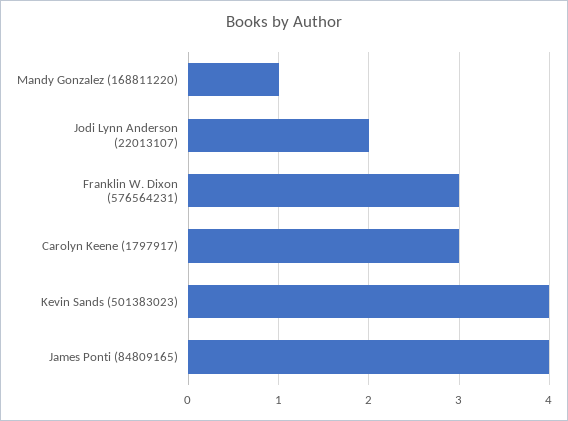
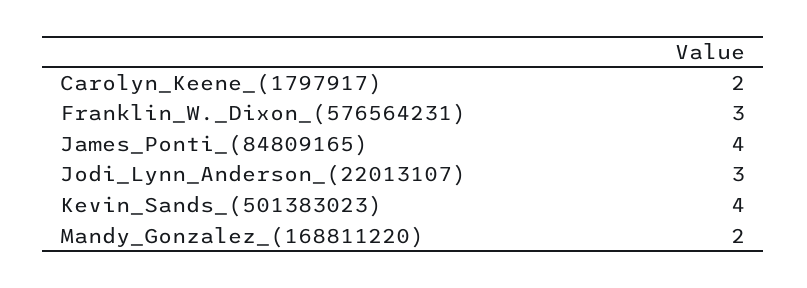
  {
-   "Mandy Gonzalez (168811220)": 1,
+   "Mandy Gonzalez (168811220)": 2,
-   "Jodi Lynn Anderson (22013107)": 2,
+   "Jodi Lynn Anderson (22013107)": 3,
    "Franklin W. Dixon (576564231)": 3,
-   "Carolyn Keene (1797917)": 3,
+   "Carolyn Keene (1797917)": 2,
    "Kevin Sands (501383023)": 4,
    "James Ponti (84809165)": 4
  }

